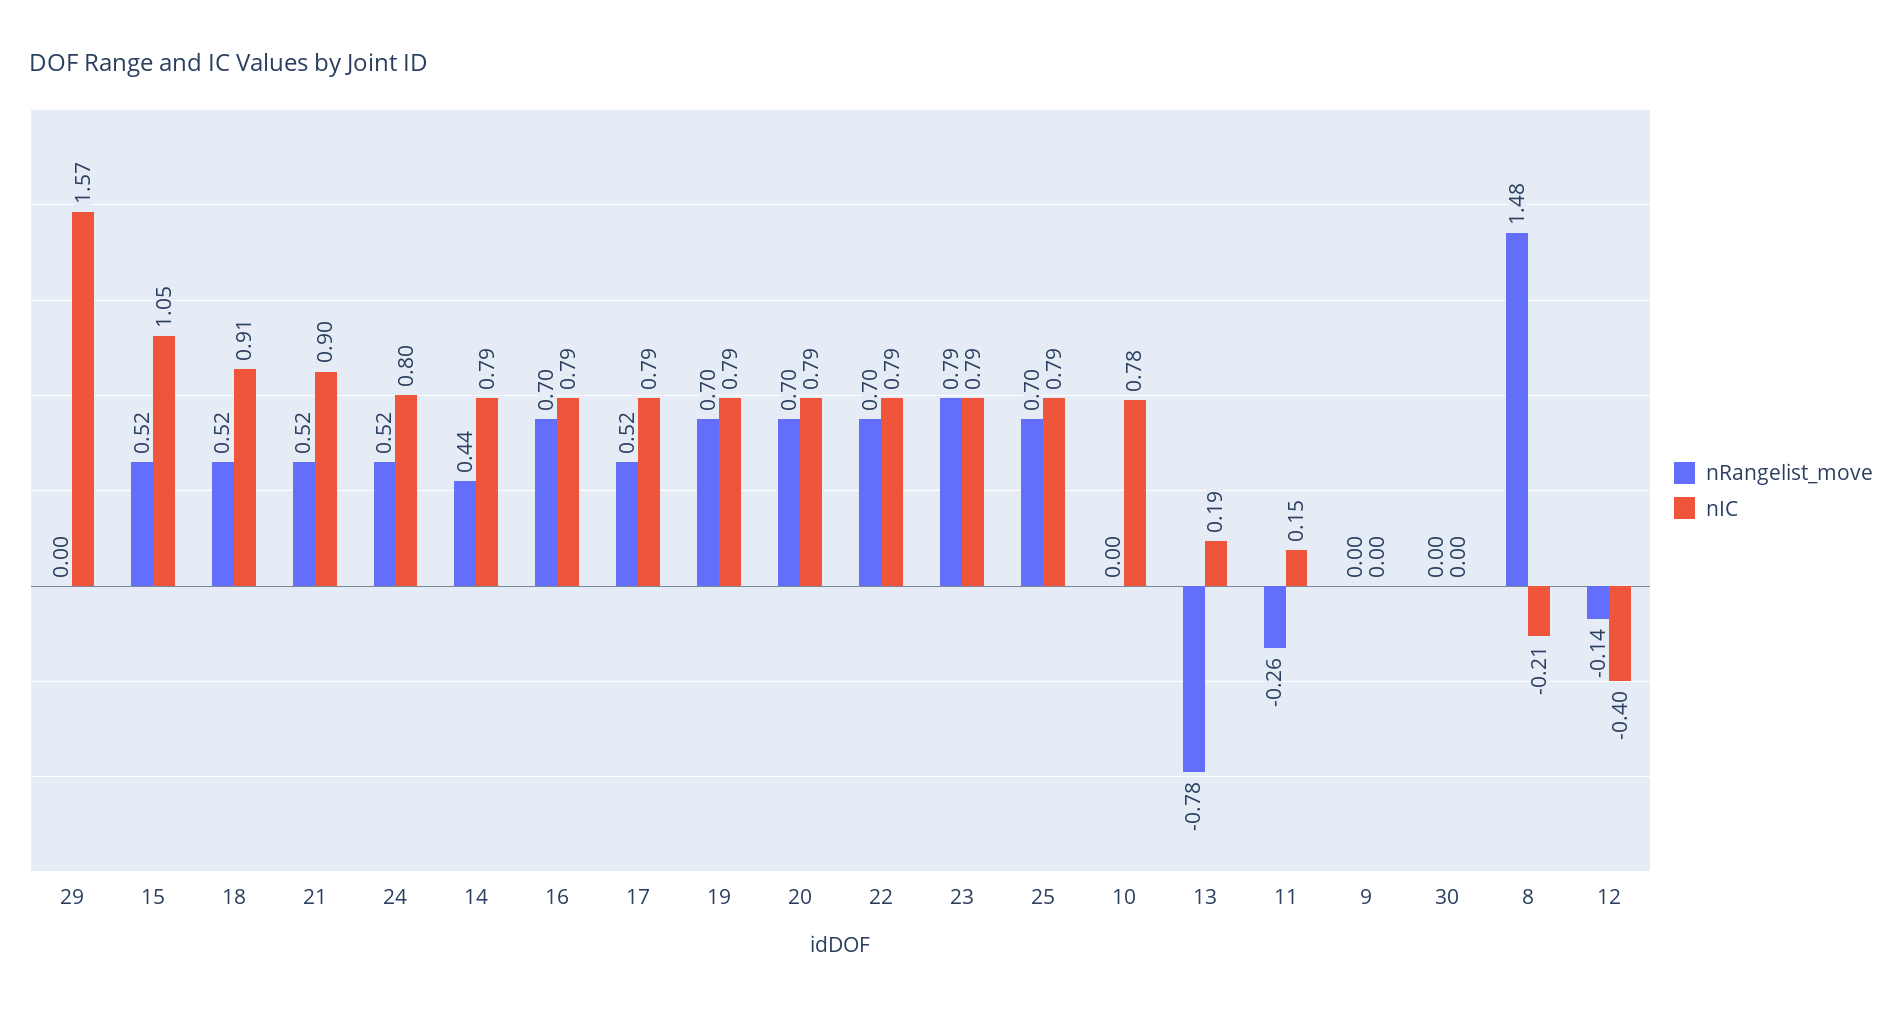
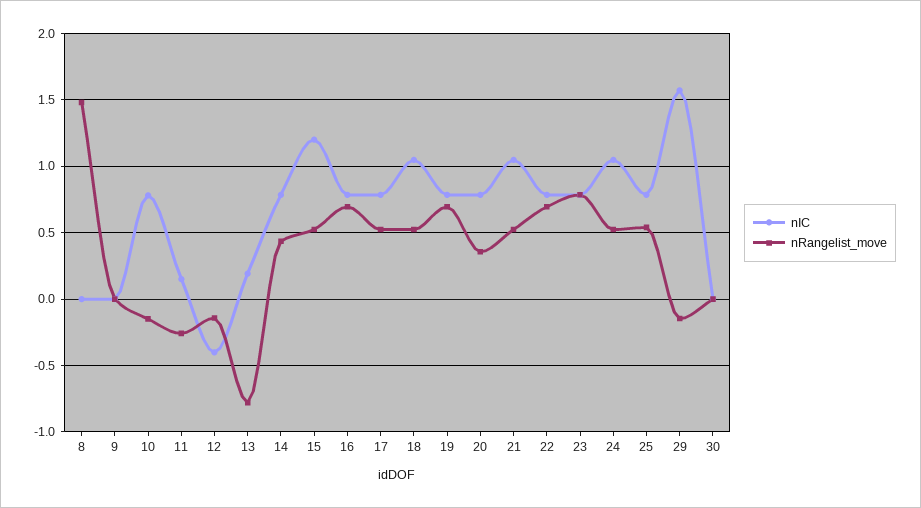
  {
    "nRangelist_move": {
-     "29": 0,
+     "29": -0.15,
      "15": 0.52,
      "18": 0.52,
      "21": 0.52,
      "24": 0.52,
      "14": 0.44,
      "16": 0.7,
      "17": 0.52,
      "19": 0.7,
-     "20": 0.7,
+     "20": 0.35,
      "22": 0.7,
      "23": 0.79,
-     "25": 0.7,
+     "25": 0.55,
-     "10": 0,
+     "10": -0.15,
      "13": -0.78,
      "11": -0.26,
      "9": 0,
      "30": 0,
      "8": 1.48,
      "12": -0.14
    },
    "nIC": {
      "29": 1.57,
-     "15": 1.05,
+     "15": 1.2,
-     "18": 0.91,
+     "18": 1.05,
-     "21": 0.9,
+     "21": 1.05,
-     "24": 0.8,
+     "24": 1.05,
      "14": 0.79,
      "16": 0.79,
      "17": 0.79,
      "19": 0.79,
      "20": 0.79,
      "22": 0.79,
      "23": 0.79,
      "25": 0.79,
      "10": 0.78,
      "13": 0.19,
      "11": 0.15,
      "9": 0,
      "30": 0,
-     "8": -0.21,
+     "8": 0,
      "12": -0.4
    }
  }

